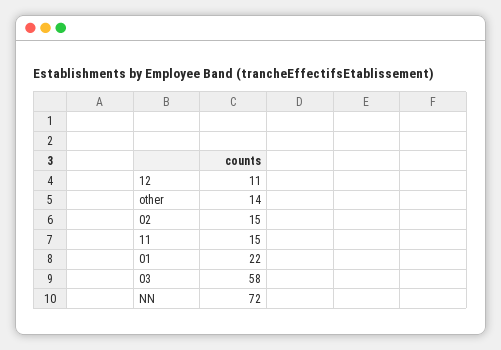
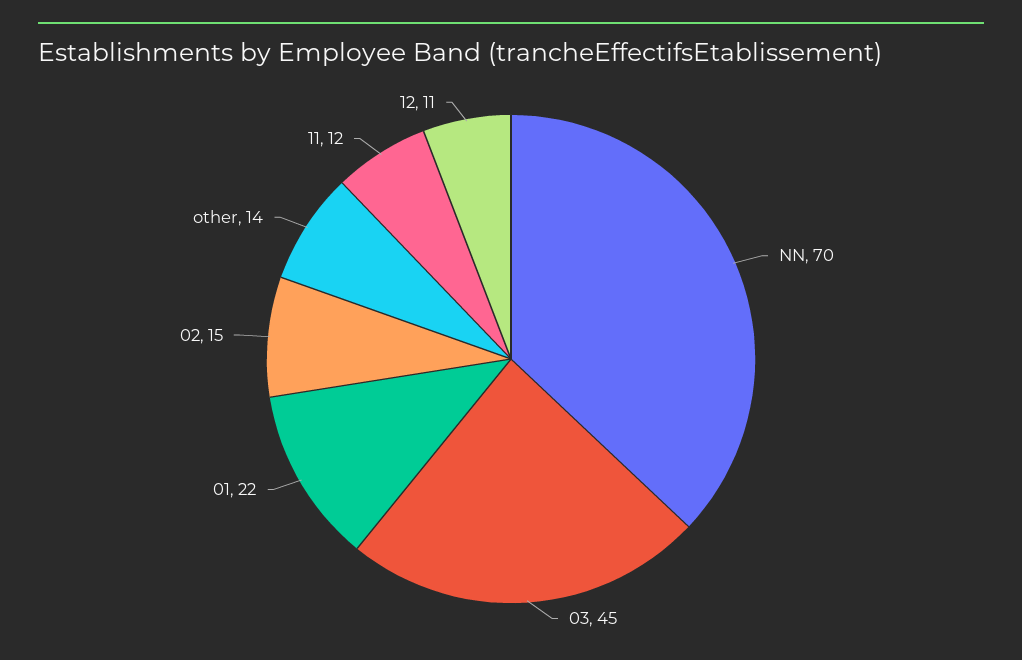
  {
    "12": 11,
    "other": 14,
    "02": 15,
-   "11": 15,
+   "11": 12,
    "01": 22,
-   "03": 58,
+   "03": 45,
-   "NN": 72
+   "NN": 70
  }

